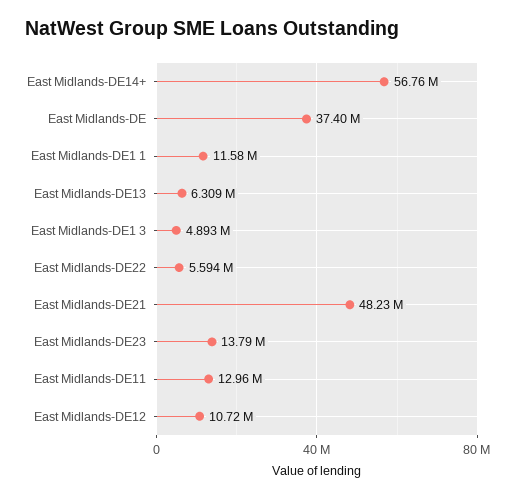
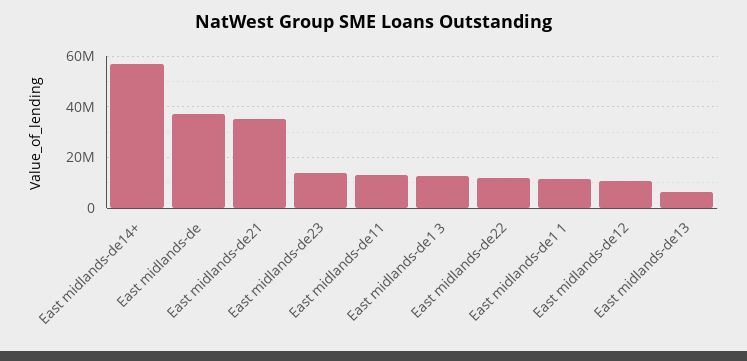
  {
    "East Midlands-DE14+": 56760000,
    "East Midlands-DE": 37400000,
    "East Midlands-DE1 1": 11580000,
    "East Midlands-DE13": 6309000,
-   "East Midlands-DE1 3": 4893000,
+   "East Midlands-DE1 3": 12500000,
-   "East Midlands-DE22": 5594000,
+   "East Midlands-DE22": 12500000,
-   "East Midlands-DE21": 48230000,
+   "East Midlands-DE21": 35000000,
    "East Midlands-DE23": 13790000,
    "East Midlands-DE11": 12960000,
    "East Midlands-DE12": 10720000
  }

